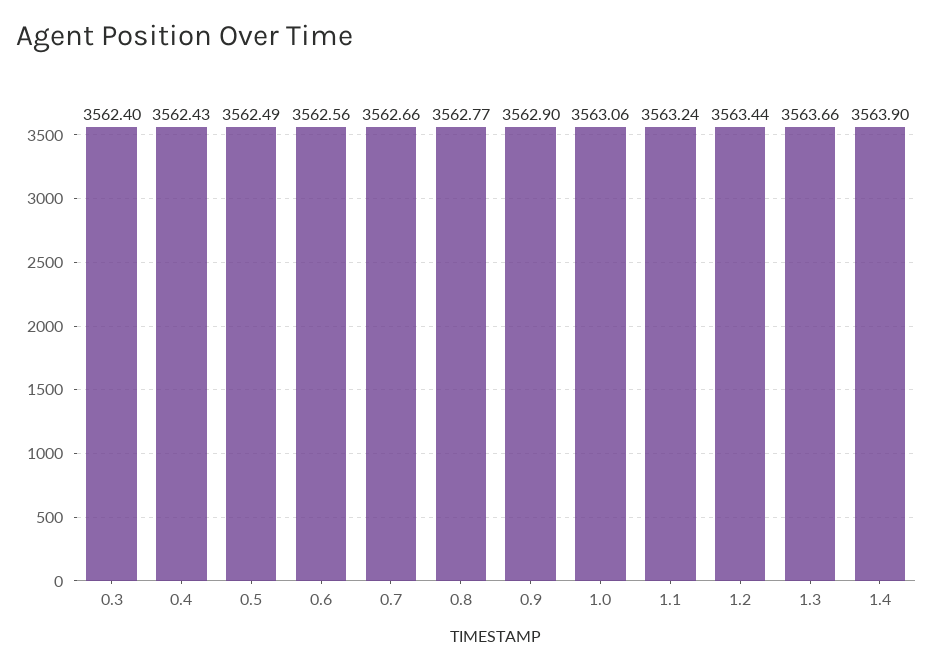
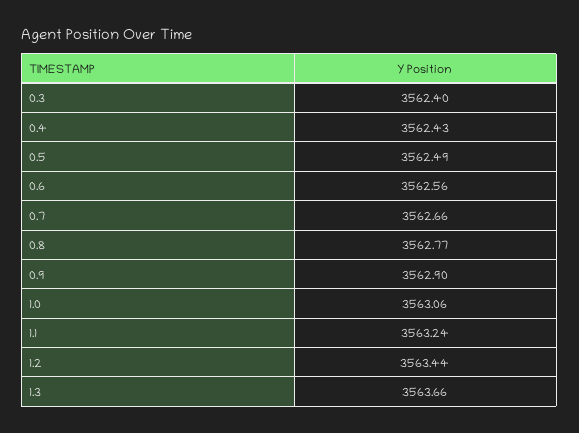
  {
    "0.3": 3562.4,
    "0.4": 3562.43,
    "0.5": 3562.49,
    "0.6": 3562.56,
    "0.7": 3562.66,
    "0.8": 3562.77,
    "0.9": 3562.9,
    "1.0": 3563.06,
    "1.1": 3563.24,
    "1.2": 3563.44,
-   "1.3": 3563.66,
+   "1.3": 3563.66
-   "1.4": 3563.9
  }

